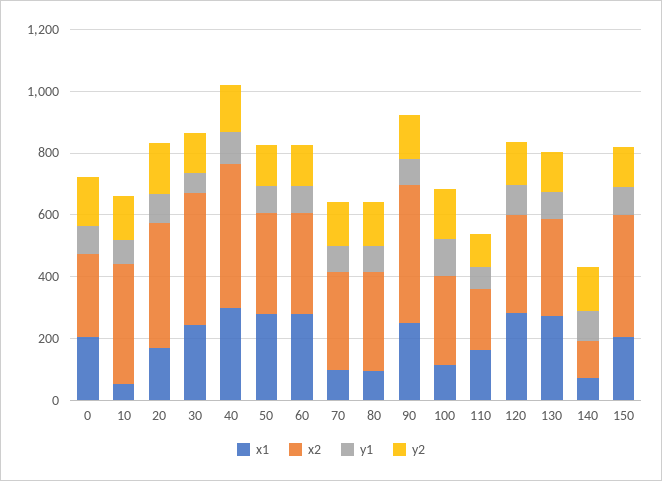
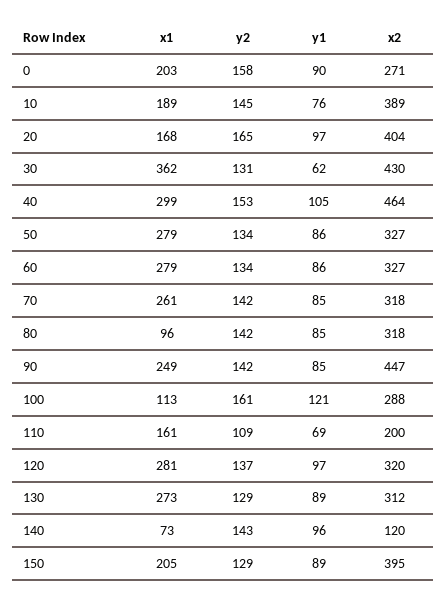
  {
    "x1": {
      "0": 203,
-     "10": 50,
+     "10": 189,
      "20": 168,
-     "30": 250,
+     "30": 362,
      "40": 299,
      "50": 279,
      "60": 279,
-     "70": 100,
+     "70": 261,
      "80": 96,
      "90": 249,
      "100": 113,
      "110": 161,
      "120": 281,
      "130": 273,
      "140": 73,
      "150": 205
    },
    "x2": {
      "0": 271,
      "10": 389,
      "20": 404,
      "30": 430,
      "40": 464,
      "50": 327,
      "60": 327,
      "70": 318,
      "80": 318,
      "90": 447,
      "100": 288,
      "110": 200,
      "120": 320,
      "130": 312,
      "140": 120,
      "150": 395
    },
    "y1": {
      "0": 90,
      "10": 76,
      "20": 97,
      "30": 62,
      "40": 105,
      "50": 86,
      "60": 86,
      "70": 85,
      "80": 85,
      "90": 85,
      "100": 121,
      "110": 69,
      "120": 97,
      "130": 89,
      "140": 96,
      "150": 89
    },
    "y2": {
      "0": 158,
      "10": 145,
      "20": 165,
      "30": 131,
      "40": 153,
      "50": 134,
      "60": 134,
      "70": 142,
      "80": 142,
      "90": 142,
      "100": 161,
      "110": 109,
      "120": 137,
      "130": 129,
      "140": 143,
      "150": 129
    }
  }

